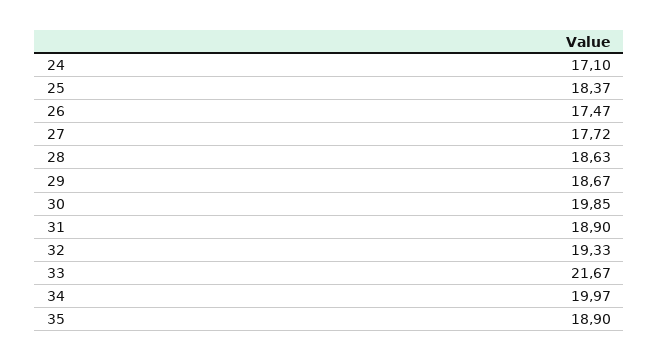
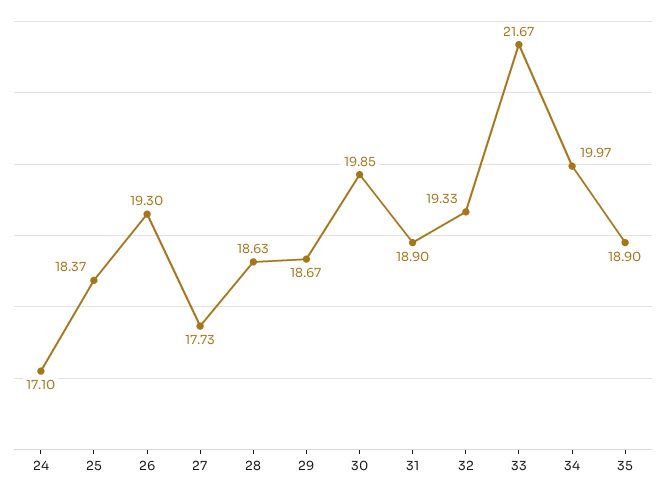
  {
    "24": 17.1,
    "25": 18.37,
-   "26": 17.47,
+   "26": 19.3,
-   "27": 17.72,
+   "27": 17.73,
    "28": 18.63,
    "29": 18.67,
    "30": 19.85,
    "31": 18.9,
    "32": 19.33,
    "33": 21.67,
    "34": 19.97,
    "35": 18.9
  }

